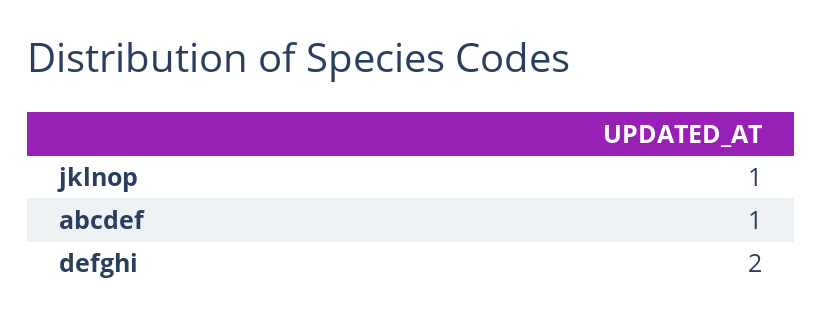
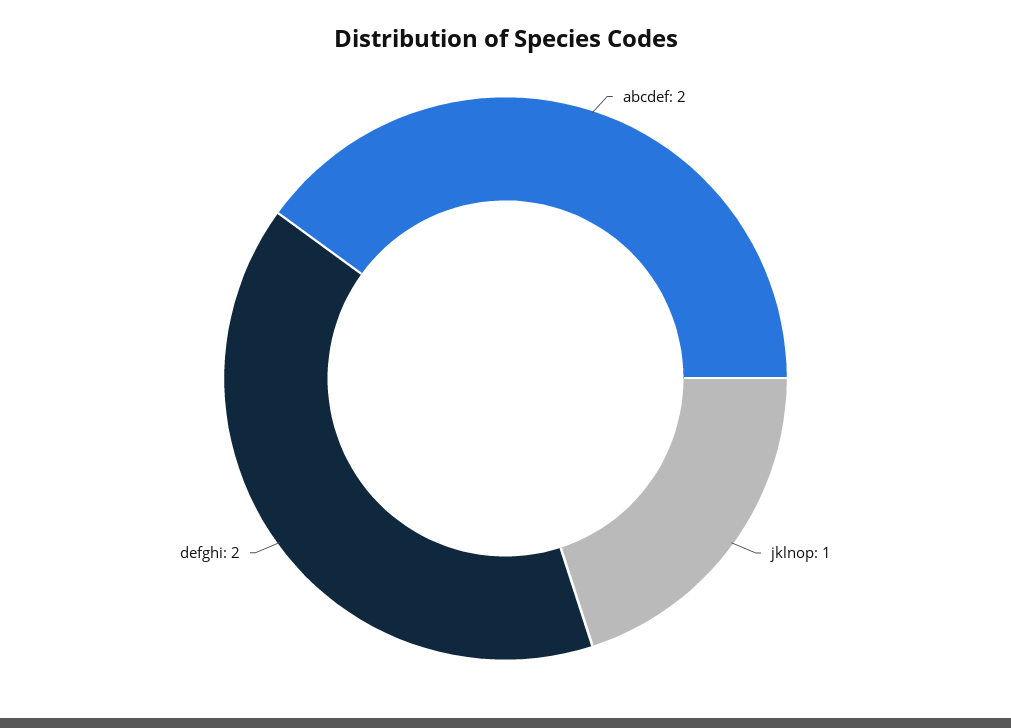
  {
    "jklnop": 1,
-   "abcdef": 1,
+   "abcdef": 2,
    "defghi": 2
  }

